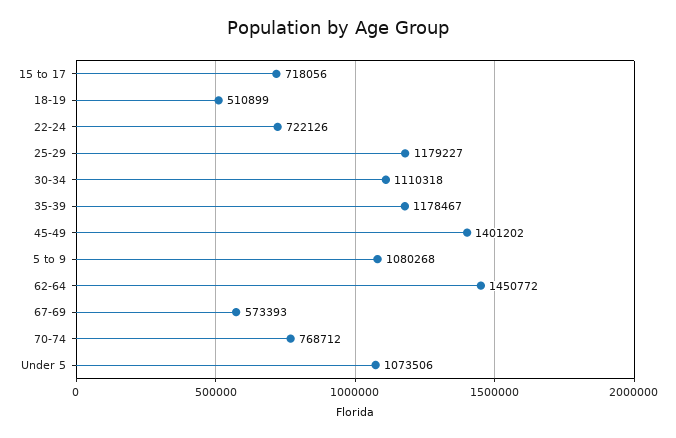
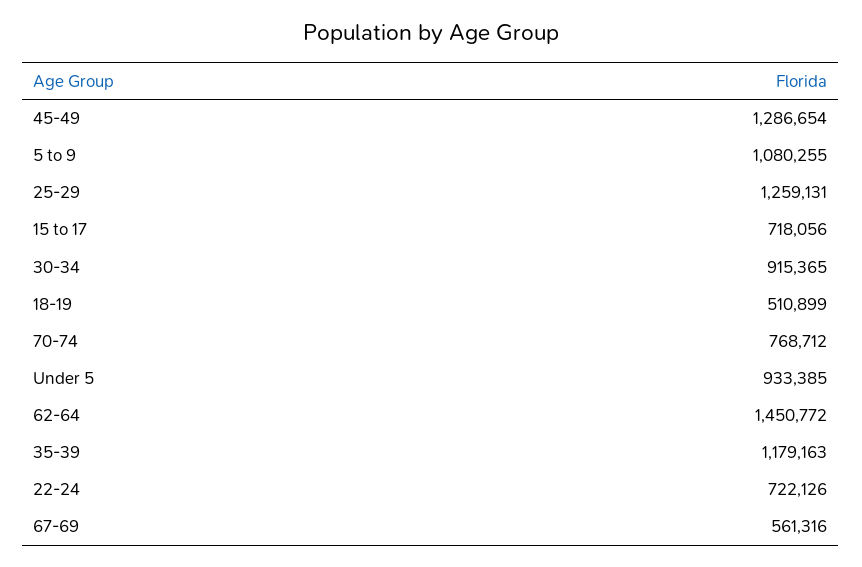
  {
    "15 to 17": 718056,
    "18-19": 510899,
    "22-24": 722126,
-   "25-29": 1179227,
+   "25-29": 1259131,
-   "30-34": 1110318,
+   "30-34": 915365,
-   "35-39": 1178467,
+   "35-39": 1179163,
-   "45-49": 1401202,
+   "45-49": 1286654,
-   "5 to 9": 1080268,
+   "5 to 9": 1080255,
    "62-64": 1450772,
-   "67-69": 573393,
+   "67-69": 561316,
    "70-74": 768712,
-   "Under 5": 1073506
+   "Under 5": 933385
  }

